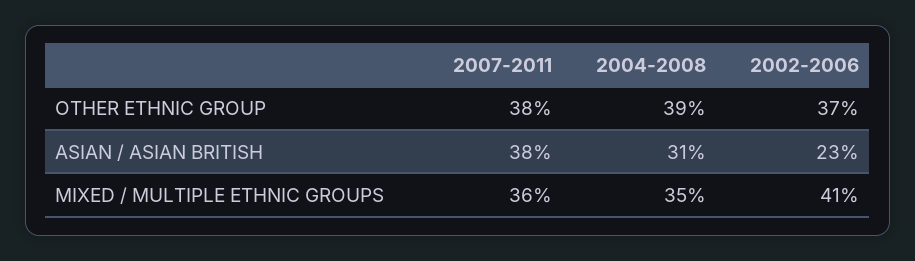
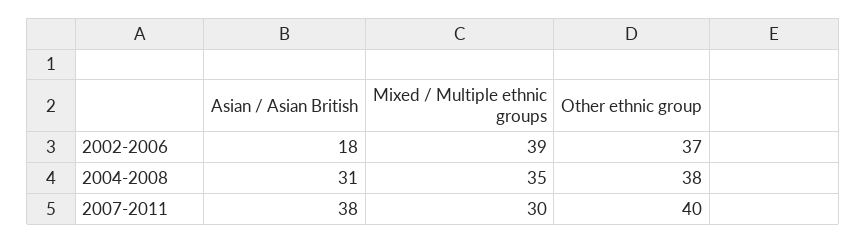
  {
    "2007-2011": {
-     "OTHER ETHNIC GROUP": 38,
+     "OTHER ETHNIC GROUP": 40,
      "ASIAN / ASIAN BRITISH": 38,
-     "MIXED / MULTIPLE ETHNIC GROUPS": 36
+     "MIXED / MULTIPLE ETHNIC GROUPS": 30
    },
    "2004-2008": {
-     "OTHER ETHNIC GROUP": 39,
+     "OTHER ETHNIC GROUP": 38,
      "ASIAN / ASIAN BRITISH": 31,
      "MIXED / MULTIPLE ETHNIC GROUPS": 35
    },
    "2002-2006": {
      "OTHER ETHNIC GROUP": 37,
-     "ASIAN / ASIAN BRITISH": 23,
+     "ASIAN / ASIAN BRITISH": 18,
-     "MIXED / MULTIPLE ETHNIC GROUPS": 41
+     "MIXED / MULTIPLE ETHNIC GROUPS": 39
    }
  }

